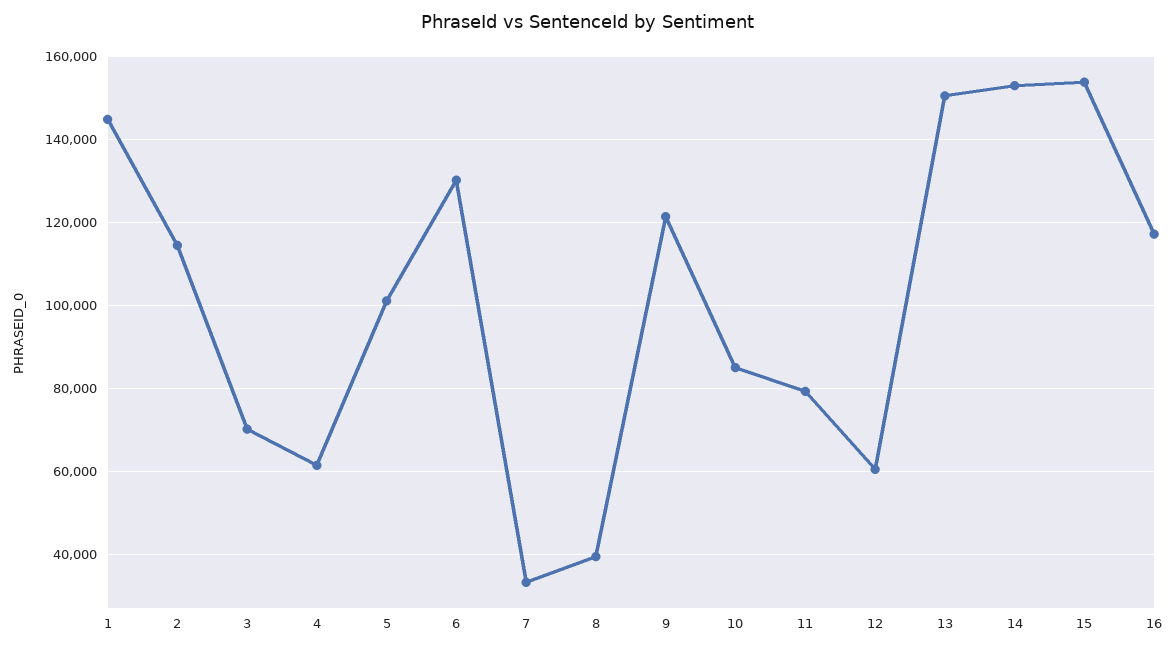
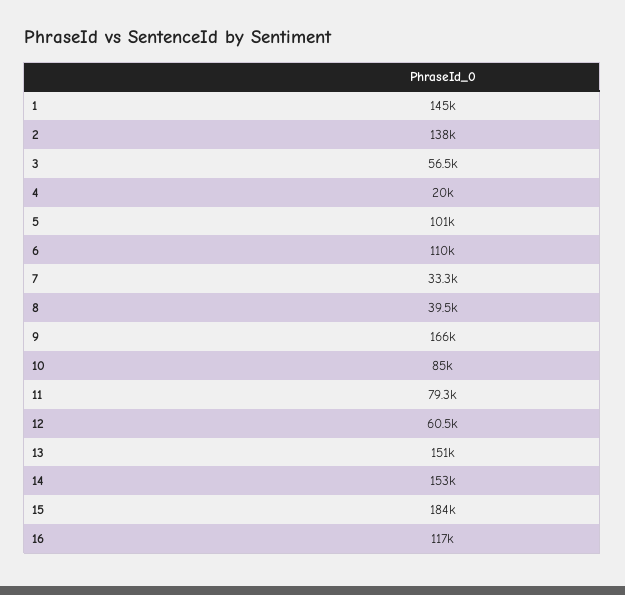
  {
    "1": 145000,
-   "2": 114000,
+   "2": 138000,
-   "3": 70000,
+   "3": 56500,
-   "4": 62000,
+   "4": 20000,
    "5": 101000,
-   "6": 130000,
+   "6": 110000,
    "7": 33300,
    "8": 39500,
-   "9": 122000,
+   "9": 166000,
    "10": 85000,
    "11": 79300,
    "12": 60500,
    "13": 151000,
    "14": 153000,
-   "15": 154000,
+   "15": 184000,
    "16": 117000
  }

